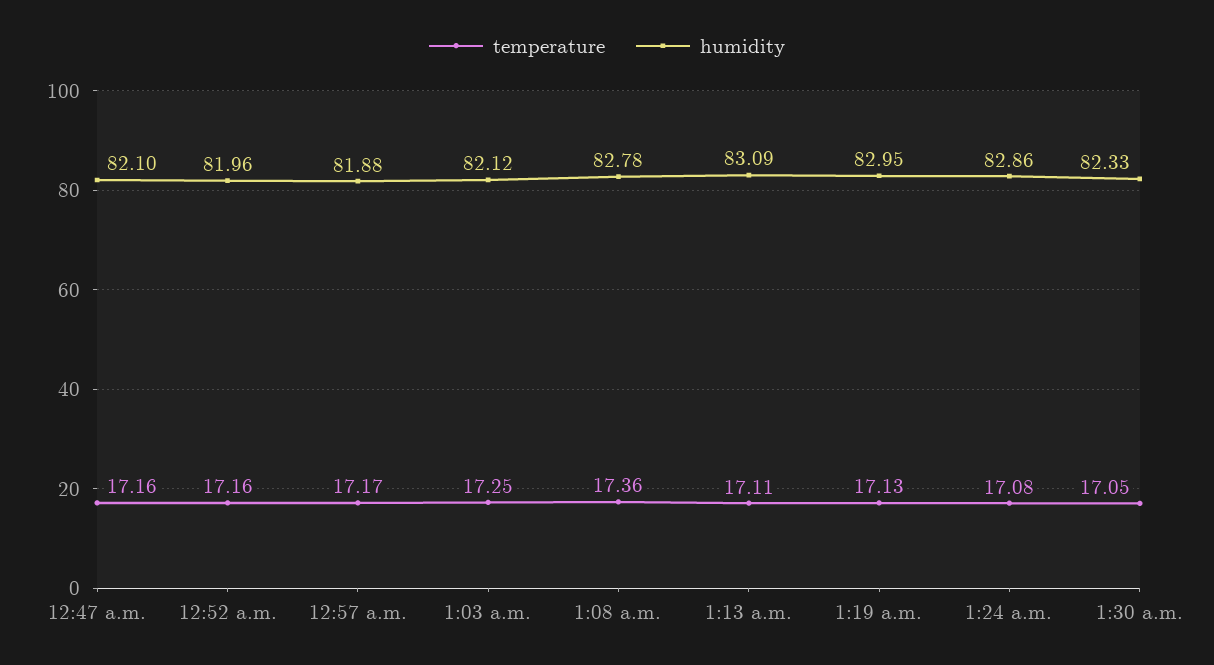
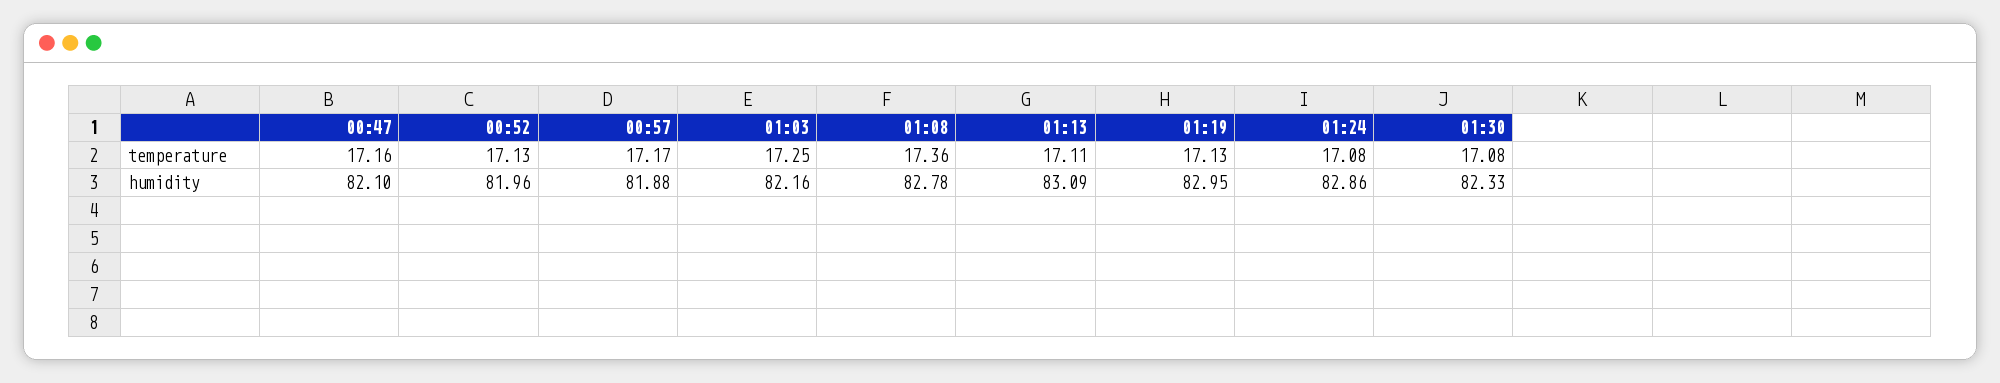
  {
    "temperature": {
      "12:47 a.m.": 17.16,
-     "12:52 a.m.": 17.16,
+     "12:52 a.m.": 17.13,
      "12:57 a.m.": 17.17,
      "1:03 a.m.": 17.25,
      "1:08 a.m.": 17.36,
      "1:13 a.m.": 17.11,
      "1:19 a.m.": 17.13,
      "1:24 a.m.": 17.08,
-     "1:30 a.m.": 17.05
+     "1:30 a.m.": 17.08
    },
    "humidity": {
      "12:47 a.m.": 82.1,
      "12:52 a.m.": 81.96,
      "12:57 a.m.": 81.88,
-     "1:03 a.m.": 82.12,
+     "1:03 a.m.": 82.16,
      "1:08 a.m.": 82.78,
      "1:13 a.m.": 83.09,
      "1:19 a.m.": 82.95,
      "1:24 a.m.": 82.86,
      "1:30 a.m.": 82.33
    }
  }

